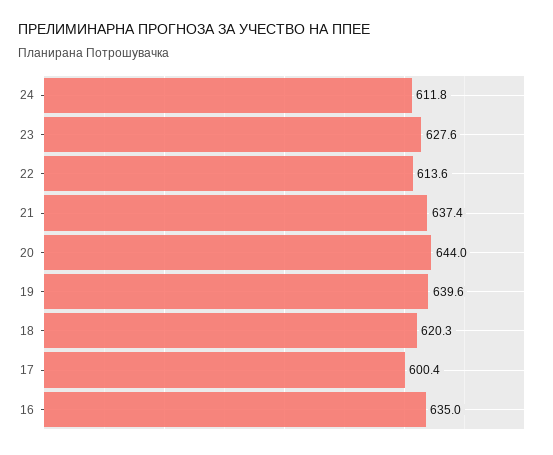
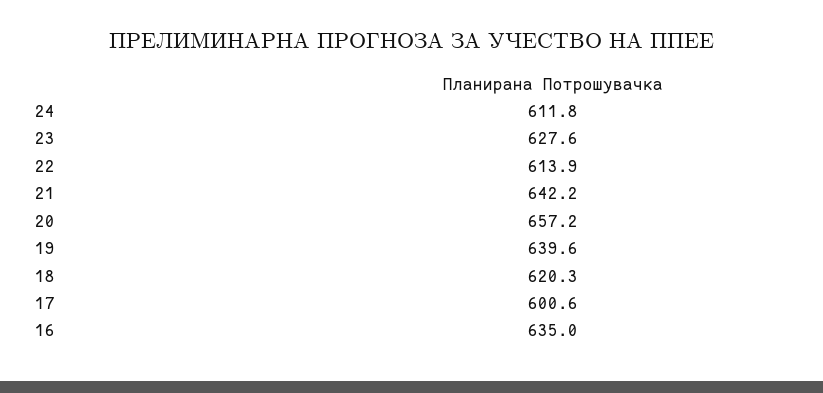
  {
    "24": 611.8,
    "23": 627.6,
-   "22": 613.6,
+   "22": 613.9,
-   "21": 637.4,
+   "21": 642.2,
-   "20": 644,
+   "20": 657.2,
    "19": 639.6,
    "18": 620.3,
-   "17": 600.4,
+   "17": 600.6,
    "16": 635
  }

